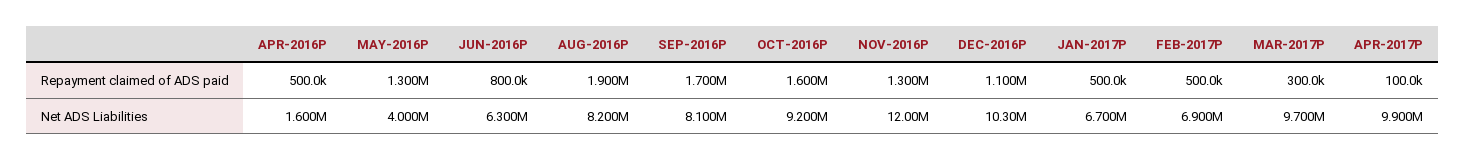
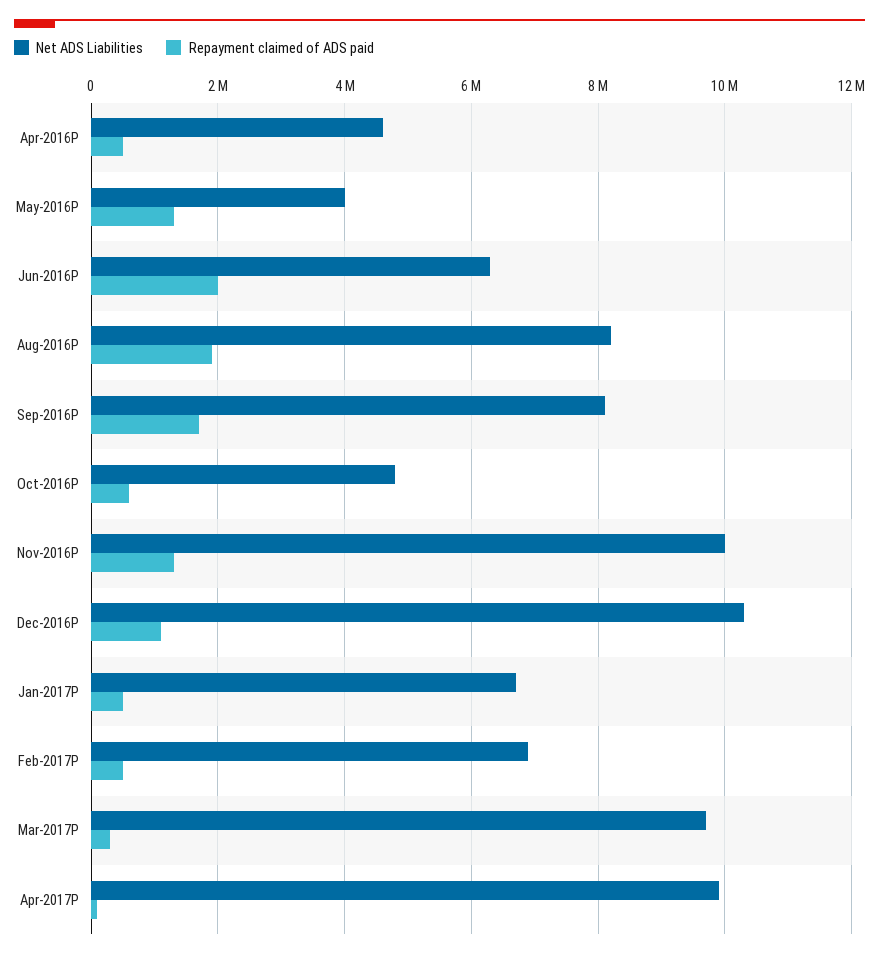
  {
    "Repayment claimed of ADS paid": {
      "APR-2016P": 500000,
      "MAY-2016P": 1300000,
-     "JUN-2016P": 800000,
+     "JUN-2016P": 2000000,
      "AUG-2016P": 1900000,
      "SEP-2016P": 1700000,
-     "OCT-2016P": 1600000,
+     "OCT-2016P": 600000,
      "NOV-2016P": 1300000,
      "DEC-2016P": 1100000,
      "JAN-2017P": 500000,
      "FEB-2017P": 500000,
      "MAR-2017P": 300000,
      "APR-2017P": 100000
    },
    "Net ADS Liabilities": {
-     "APR-2016P": 1600000,
+     "APR-2016P": 4600000,
      "MAY-2016P": 4000000,
      "JUN-2016P": 6300000,
      "AUG-2016P": 8200000,
      "SEP-2016P": 8100000,
-     "OCT-2016P": 9200000,
+     "OCT-2016P": 4800000,
-     "NOV-2016P": 12000000,
+     "NOV-2016P": 10000000,
      "DEC-2016P": 10300000,
      "JAN-2017P": 6700000,
      "FEB-2017P": 6900000,
      "MAR-2017P": 9700000,
      "APR-2017P": 9900000
    }
  }

